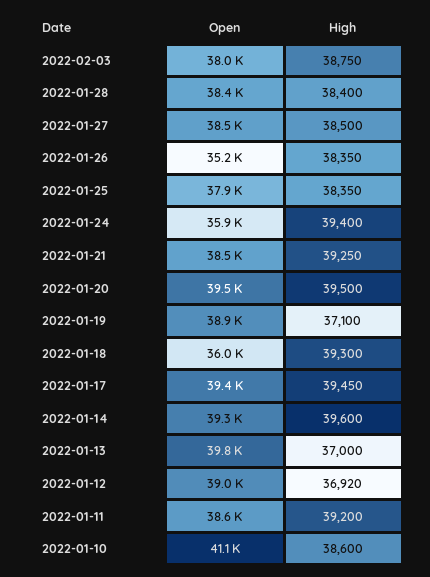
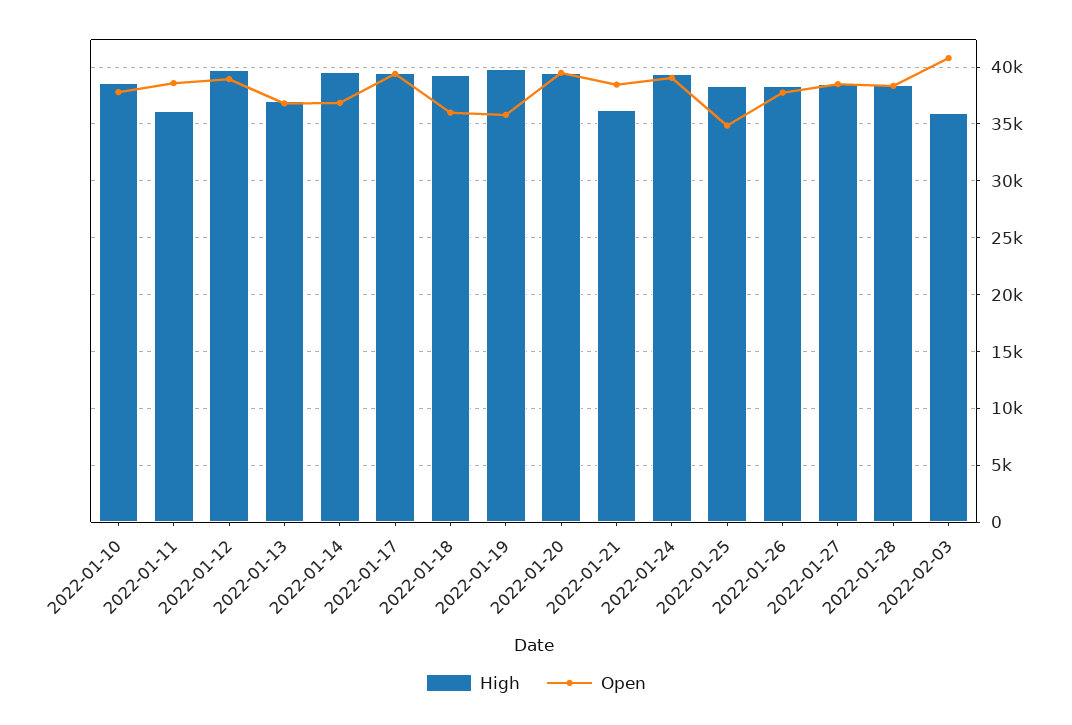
  {
    "Open": {
-     "2022-02-03": 38000,
+     "2022-02-03": 41000,
      "2022-01-28": 38400,
      "2022-01-27": 38500,
-     "2022-01-26": 35200,
+     "2022-01-26": 38000,
-     "2022-01-25": 37900,
+     "2022-01-25": 35000,
-     "2022-01-24": 35900,
+     "2022-01-24": 39000,
      "2022-01-21": 38500,
      "2022-01-20": 39500,
-     "2022-01-19": 38900,
+     "2022-01-19": 36000,
      "2022-01-18": 36000,
      "2022-01-17": 39400,
-     "2022-01-14": 39300,
+     "2022-01-14": 37000,
-     "2022-01-13": 39800,
+     "2022-01-13": 37000,
      "2022-01-12": 39000,
      "2022-01-11": 38600,
-     "2022-01-10": 41100
+     "2022-01-10": 38000
    },
    "High": {
-     "2022-02-03": 38750,
+     "2022-02-03": 36000,
      "2022-01-28": 38400,
      "2022-01-27": 38500,
      "2022-01-26": 38350,
      "2022-01-25": 38350,
      "2022-01-24": 39400,
-     "2022-01-21": 39250,
+     "2022-01-21": 36000,
      "2022-01-20": 39500,
-     "2022-01-19": 37100,
+     "2022-01-19": 40000,
      "2022-01-18": 39300,
      "2022-01-17": 39450,
      "2022-01-14": 39600,
      "2022-01-13": 37000,
-     "2022-01-12": 36920,
+     "2022-01-12": 40000,
-     "2022-01-11": 39200,
+     "2022-01-11": 36000,
      "2022-01-10": 38600
    }
  }

